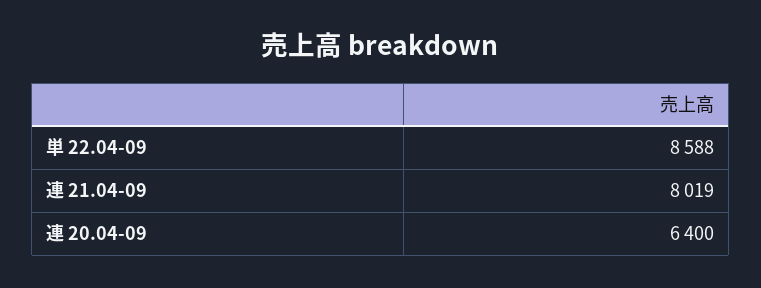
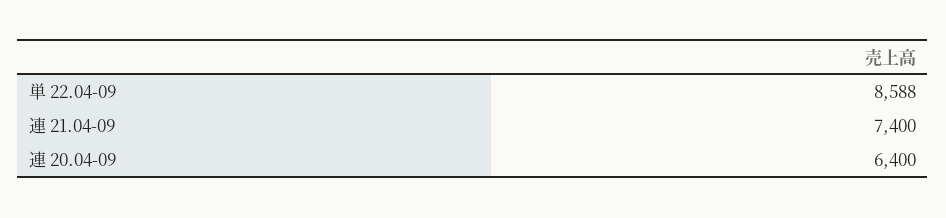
  {
    "単 22.04-09": 8588,
-   "連 21.04-09": 8019,
+   "連 21.04-09": 7400,
    "連 20.04-09": 6400
  }

